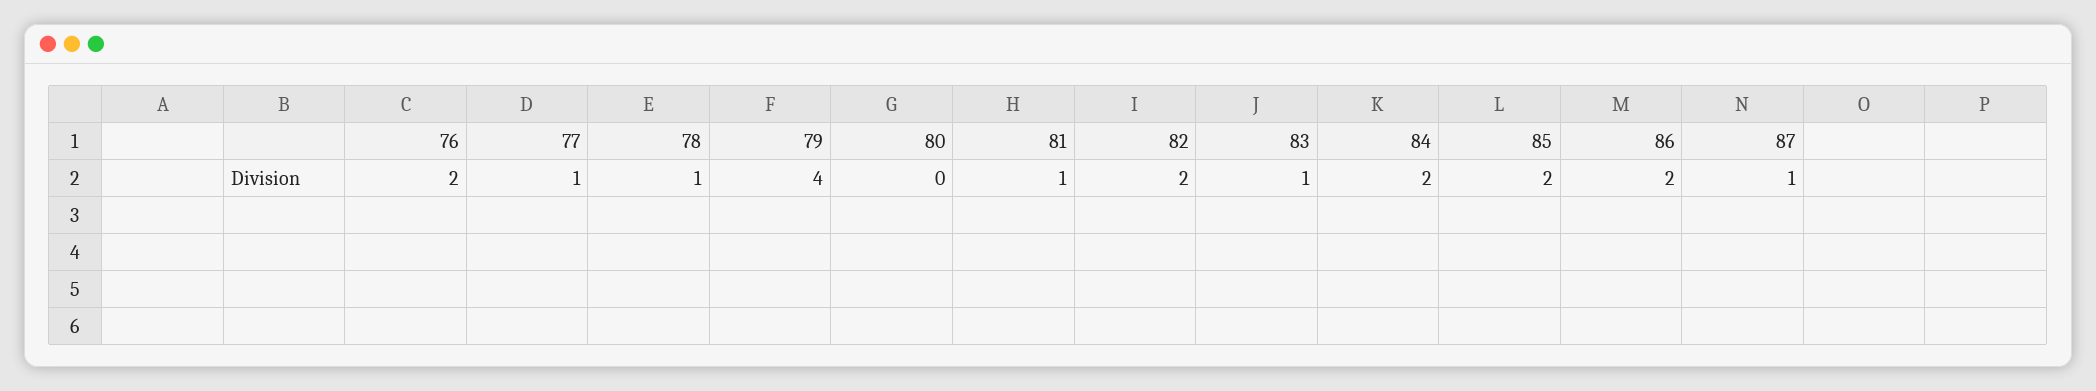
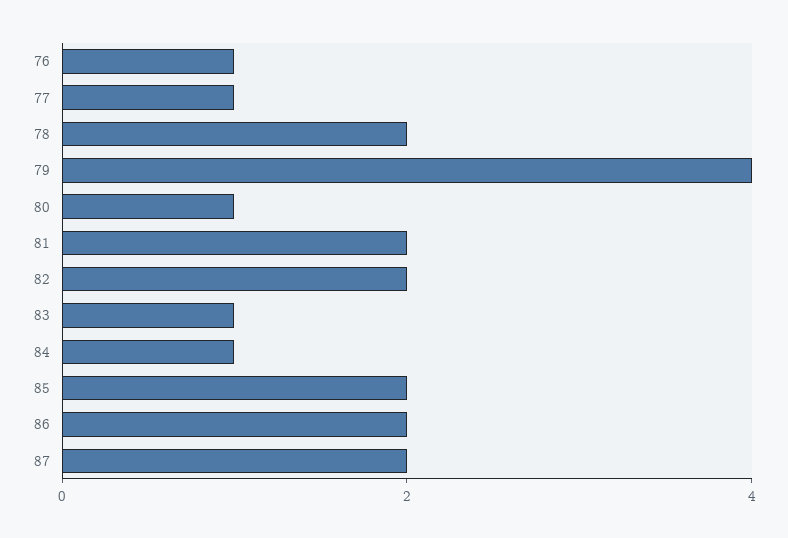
  {
-   "76": 2,
+   "76": 1,
    "77": 1,
-   "78": 1,
+   "78": 2,
    "79": 4,
-   "80": 0,
+   "80": 1,
-   "81": 1,
+   "81": 2,
    "82": 2,
    "83": 1,
-   "84": 2,
+   "84": 1,
    "85": 2,
    "86": 2,
-   "87": 1
+   "87": 2
  }

